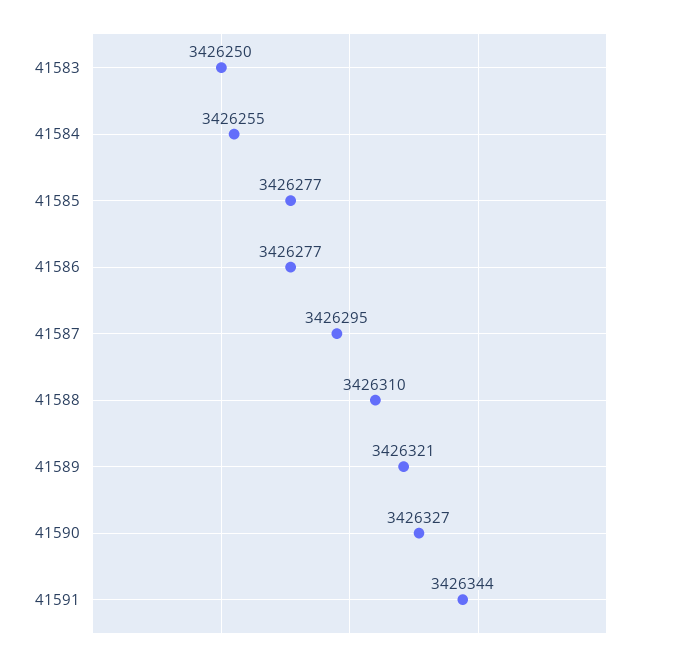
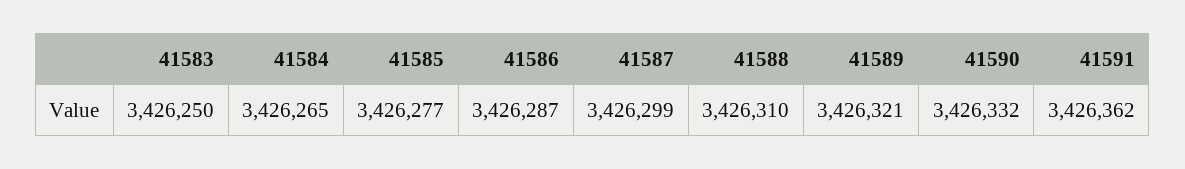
  {
    "41583": 3426250,
-   "41584": 3426255,
+   "41584": 3426265,
    "41585": 3426277,
-   "41586": 3426277,
+   "41586": 3426287,
-   "41587": 3426295,
+   "41587": 3426299,
    "41588": 3426310,
    "41589": 3426321,
-   "41590": 3426327,
+   "41590": 3426332,
-   "41591": 3426344
+   "41591": 3426362
  }

